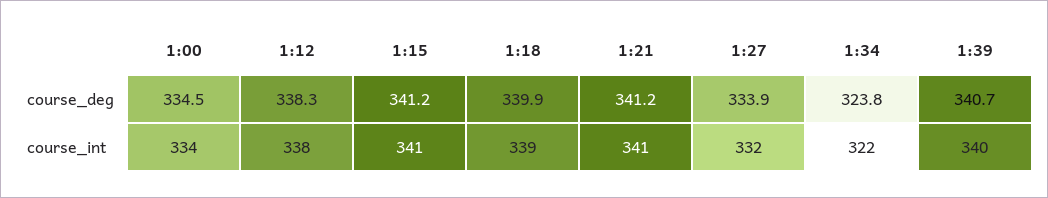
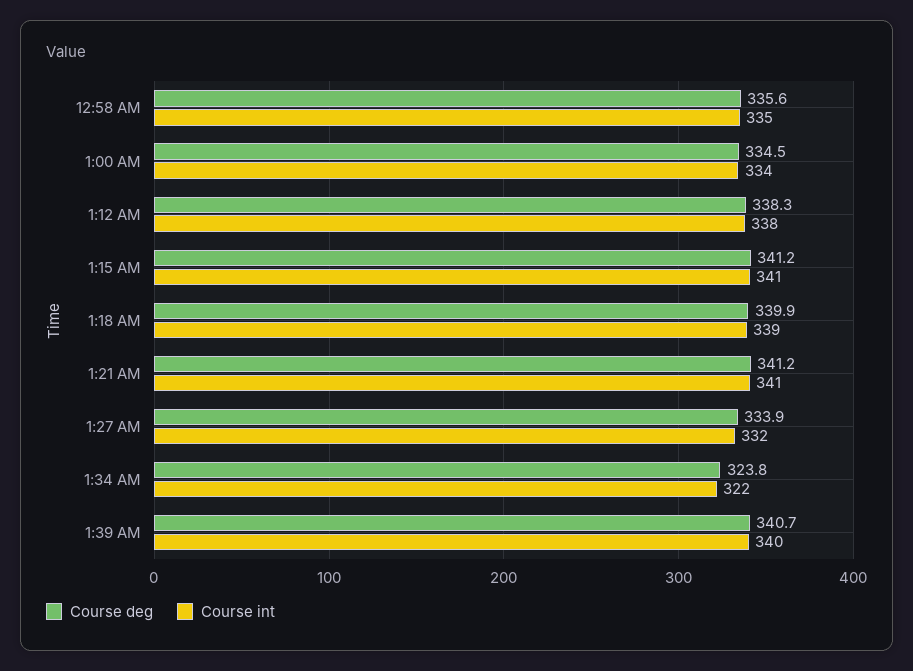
  {
    "course_deg": {
      "1:00": 334.5,
      "1:12": 338.3,
      "1:15": 341.2,
      "1:18": 339.9,
      "1:21": 341.2,
      "1:27": 333.9,
      "1:34": 323.8,
-     "1:39": 340.7
+     "1:39": 340.7,
+     "12:58 AM": 335.6
    },
    "course_int": {
      "1:00": 334,
      "1:12": 338,
      "1:15": 341,
      "1:18": 339,
      "1:21": 341,
      "1:27": 332,
      "1:34": 322,
-     "1:39": 340
+     "1:39": 340,
+     "12:58 AM": 335
    }
  }

